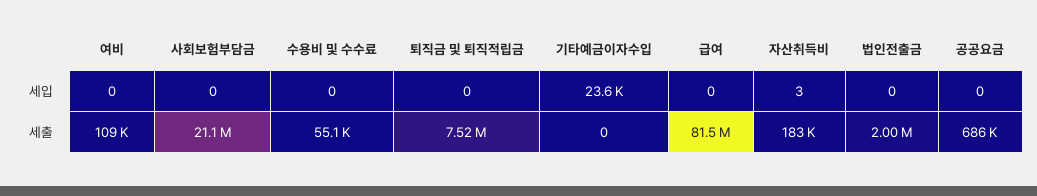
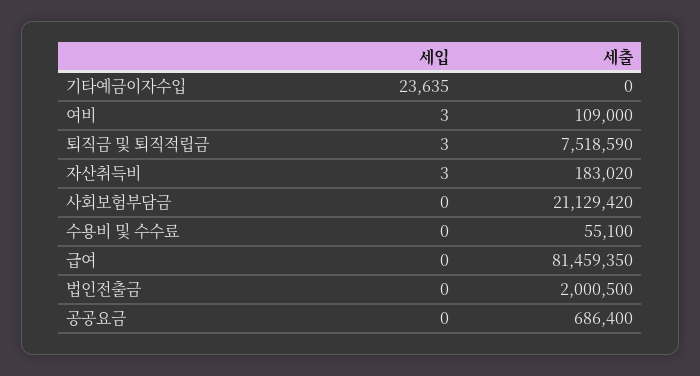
  {
    "여비": {
-     "세입": 0,
+     "세입": 3,
      "세출": 109000
    },
    "사회보험부담금": {
      "세입": 0,
      "세출": 21129420
    },
    "수용비 및 수수료": {
      "세입": 0,
      "세출": 55100
    },
    "퇴직금 및 퇴직적립금": {
-     "세입": 0,
+     "세입": 3,
      "세출": 7518590
    },
    "기타예금이자수입": {
      "세입": 23635,
      "세출": 0
    },
    "급여": {
      "세입": 0,
      "세출": 81459350
    },
    "자산취득비": {
      "세입": 3,
      "세출": 183020
    },
    "법인전출금": {
      "세입": 0,
      "세출": 2000500
    },
    "공공요금": {
      "세입": 0,
      "세출": 686400
    }
  }

